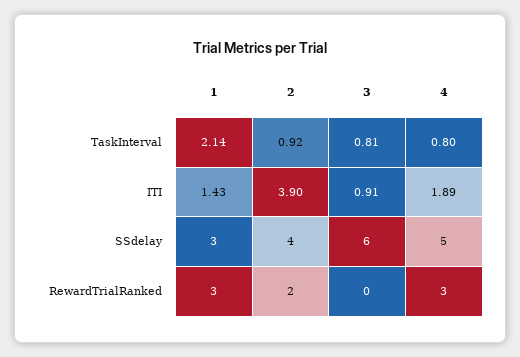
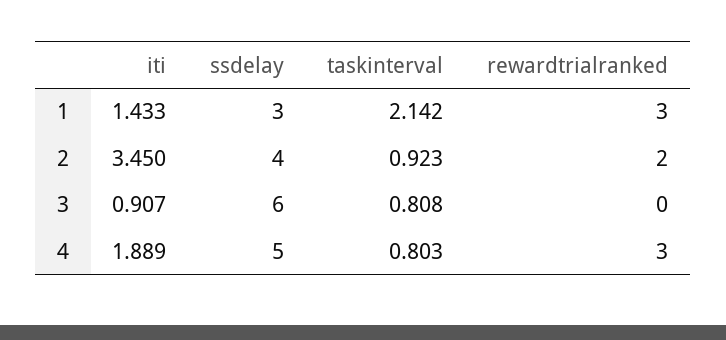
  {
    "1": {
      "TaskInterval": 2.142,
      "ITI": 1.433,
      "SSdelay": 3,
      "RewardTrialRanked": 3
    },
    "2": {
      "TaskInterval": 0.923,
-     "ITI": 3.9,
+     "ITI": 3.45,
      "SSdelay": 4,
      "RewardTrialRanked": 2
    },
    "3": {
      "TaskInterval": 0.808,
      "ITI": 0.907,
      "SSdelay": 6,
      "RewardTrialRanked": 0
    },
    "4": {
      "TaskInterval": 0.803,
      "ITI": 1.889,
      "SSdelay": 5,
      "RewardTrialRanked": 3
    }
  }

